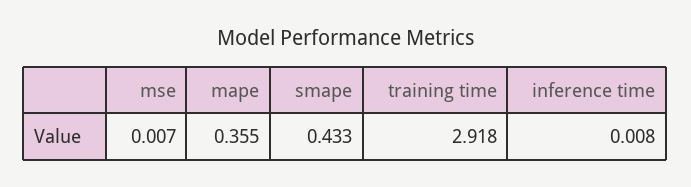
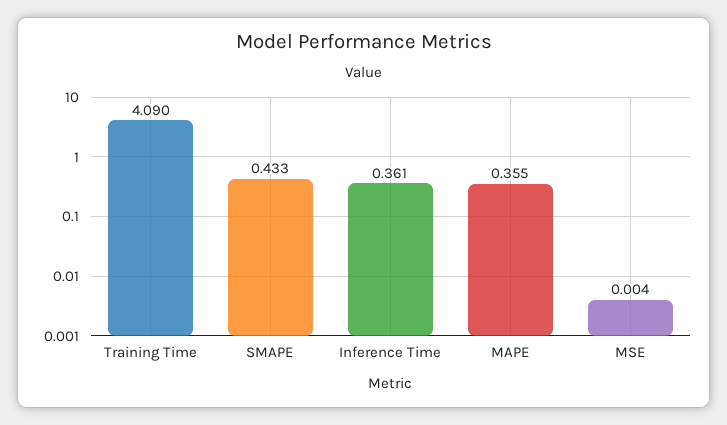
  {
-   "mse": 0.007,
+   "mse": 0.004,
    "mape": 0.355,
    "smape": 0.433,
-   "training time": 2.918,
+   "training time": 4.09,
-   "inference time": 0.008
+   "inference time": 0.361
  }

